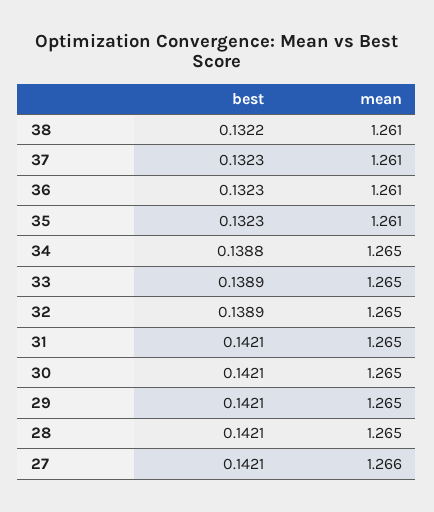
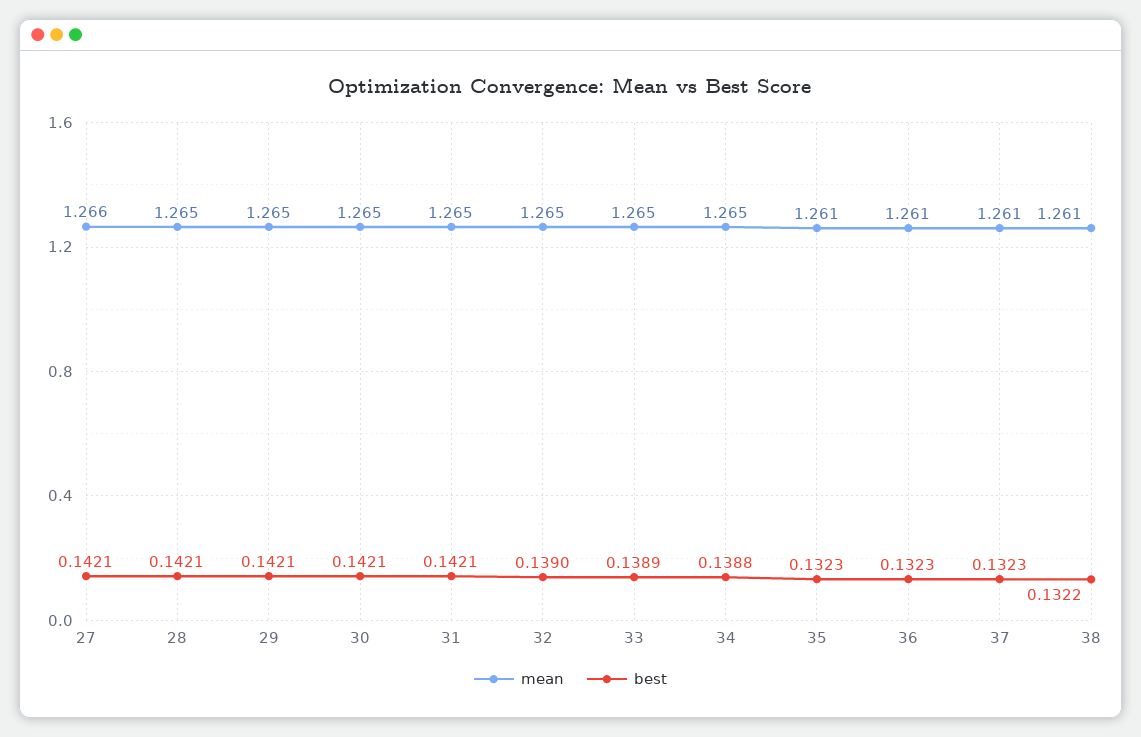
  {
    "best": {
      "38": 0.1322,
      "37": 0.1323,
      "36": 0.1323,
      "35": 0.1323,
      "34": 0.1388,
      "33": 0.1389,
-     "32": 0.1389,
+     "32": 0.139,
      "31": 0.1421,
      "30": 0.1421,
      "29": 0.1421,
      "28": 0.1421,
      "27": 0.1421
    },
    "mean": {
      "38": 1.261,
      "37": 1.261,
      "36": 1.261,
      "35": 1.261,
      "34": 1.265,
      "33": 1.265,
      "32": 1.265,
      "31": 1.265,
      "30": 1.265,
      "29": 1.265,
      "28": 1.265,
      "27": 1.266
    }
  }

